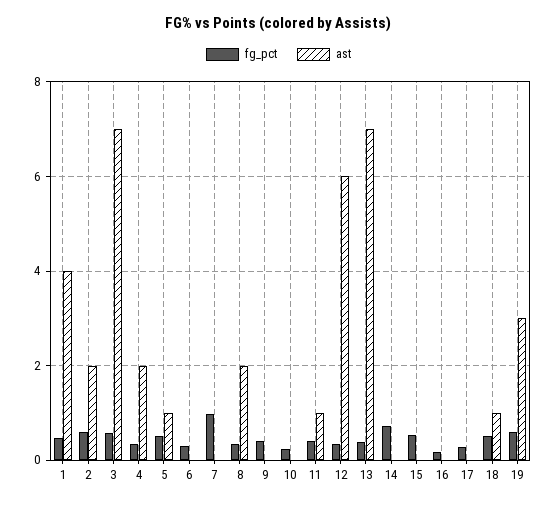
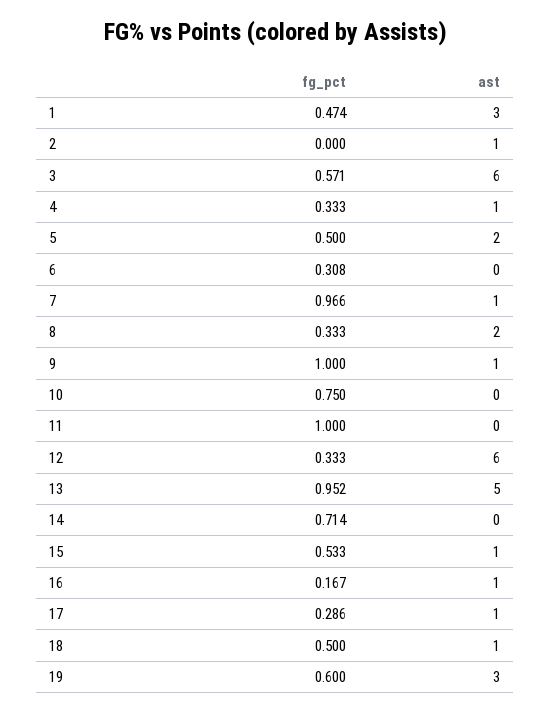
  {
    "fg_pct": {
      "1": 0.474,
-     "2": 0.6,
+     "2": 0,
      "3": 0.571,
      "4": 0.333,
      "5": 0.5,
      "6": 0.308,
      "7": 0.966,
      "8": 0.333,
-     "9": 0.4,
+     "9": 1,
-     "10": 0.2,
+     "10": 0.75,
-     "11": 0.4,
+     "11": 1,
      "12": 0.333,
-     "13": 0.4,
+     "13": 0.952,
      "14": 0.714,
      "15": 0.533,
      "16": 0.167,
      "17": 0.286,
      "18": 0.5,
      "19": 0.6
    },
    "ast": {
-     "1": 4,
+     "1": 3,
-     "2": 2,
+     "2": 1,
-     "3": 7,
+     "3": 6,
-     "4": 2,
+     "4": 1,
-     "5": 1,
+     "5": 2,
      "6": 0,
-     "7": 0,
+     "7": 1,
      "8": 2,
-     "9": 0,
+     "9": 1,
      "10": 0,
-     "11": 1,
+     "11": 0,
      "12": 6,
-     "13": 7,
+     "13": 5,
      "14": 0,
-     "15": 0,
+     "15": 1,
-     "16": 0,
+     "16": 1,
-     "17": 0,
+     "17": 1,
      "18": 1,
      "19": 3
    }
  }

